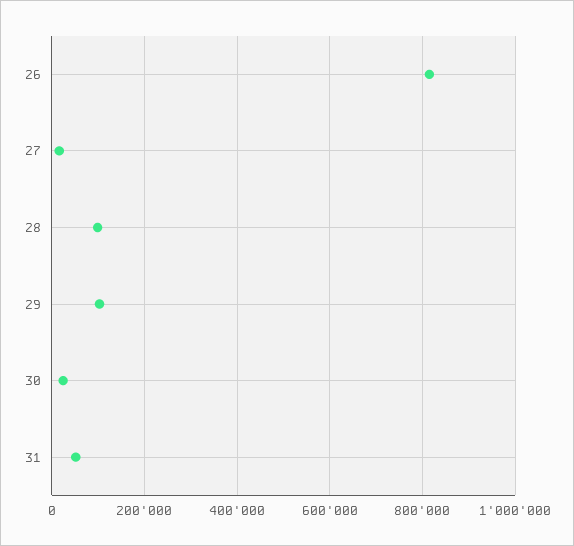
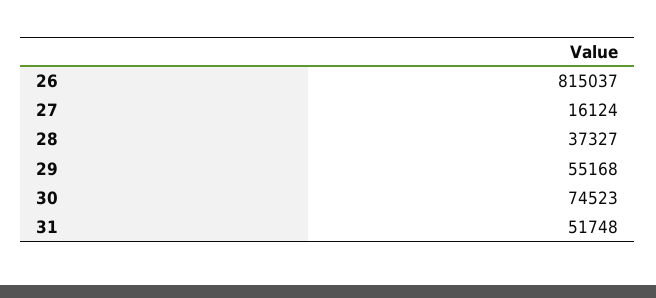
  {
    "26": 815037,
    "27": 16124,
-   "28": 100000,
+   "28": 37327,
-   "29": 100000,
+   "29": 55168,
-   "30": 20000,
+   "30": 74523,
    "31": 51748
  }

